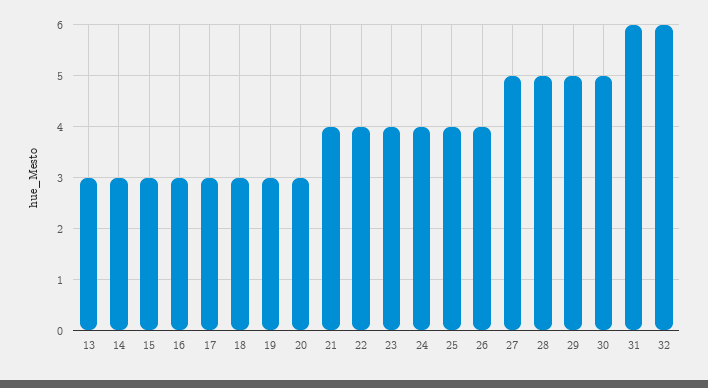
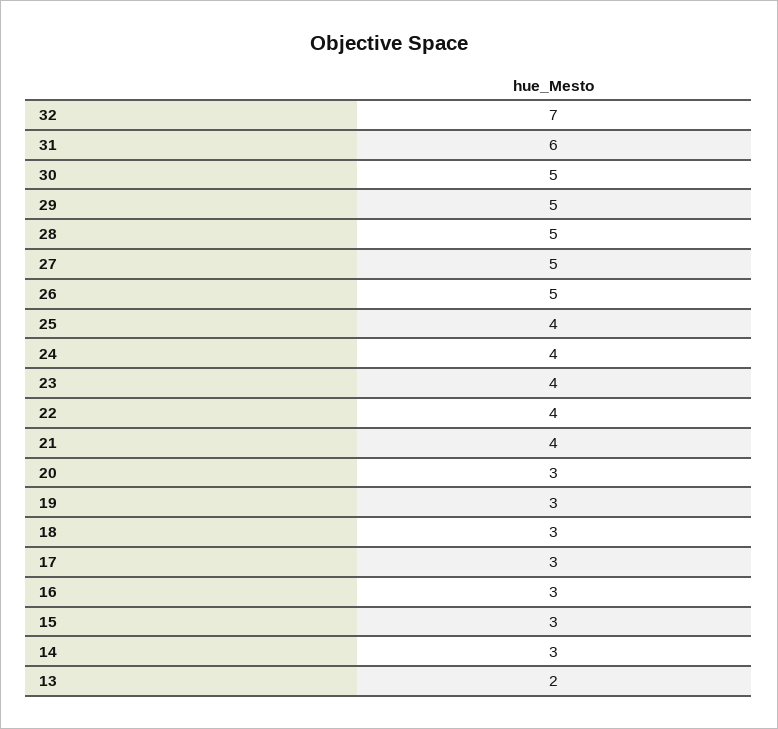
  {
-   "13": 3,
+   "13": 2,
    "14": 3,
    "15": 3,
    "16": 3,
    "17": 3,
    "18": 3,
    "19": 3,
    "20": 3,
    "21": 4,
    "22": 4,
    "23": 4,
    "24": 4,
    "25": 4,
-   "26": 4,
+   "26": 5,
    "27": 5,
    "28": 5,
    "29": 5,
    "30": 5,
    "31": 6,
-   "32": 6
+   "32": 7
  }

